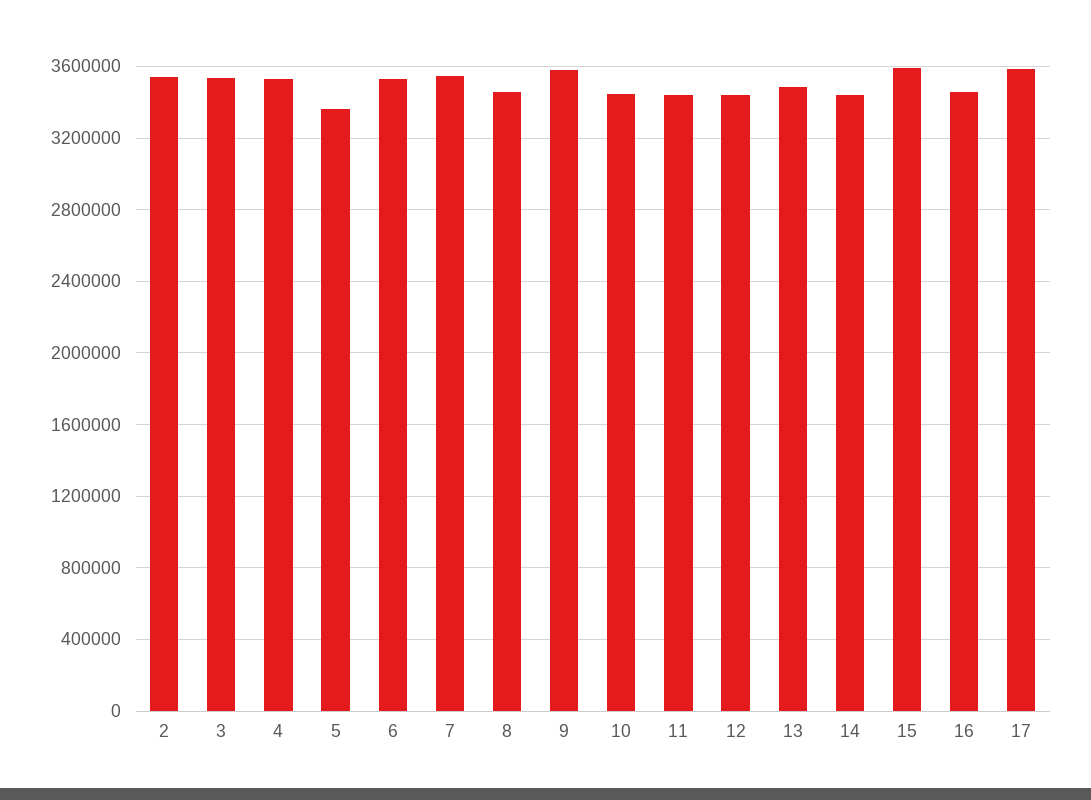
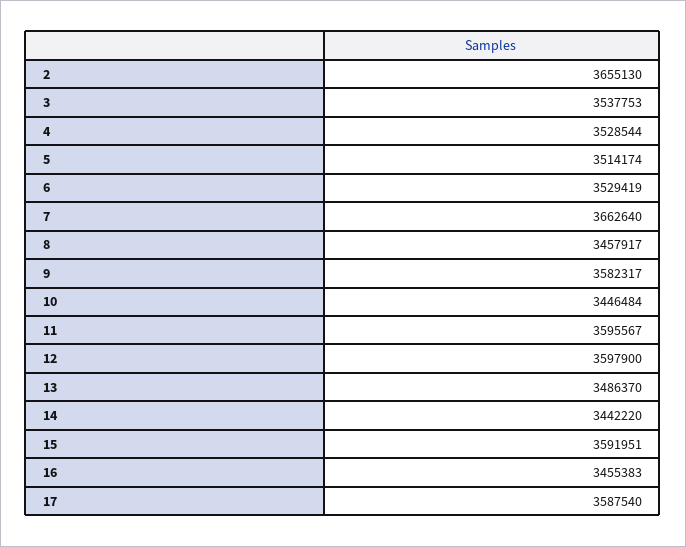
  {
-   "2": 3550000,
+   "2": 3655130,
    "3": 3537753,
    "4": 3528544,
-   "5": 3350000,
+   "5": 3514174,
    "6": 3529419,
-   "7": 3550000,
+   "7": 3662640,
    "8": 3457917,
    "9": 3582317,
    "10": 3446484,
-   "11": 3450000,
+   "11": 3595567,
-   "12": 3450000,
+   "12": 3597900,
    "13": 3486370,
    "14": 3442220,
    "15": 3591951,
    "16": 3455383,
    "17": 3587540
  }

